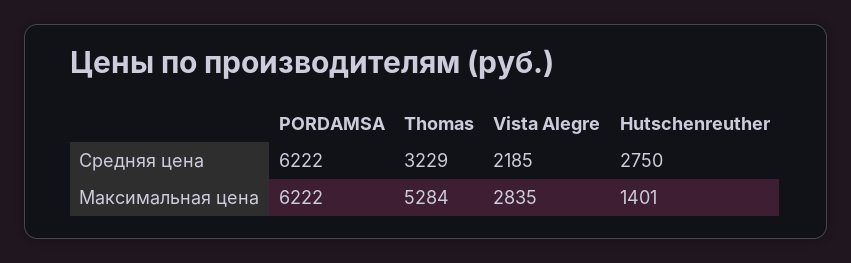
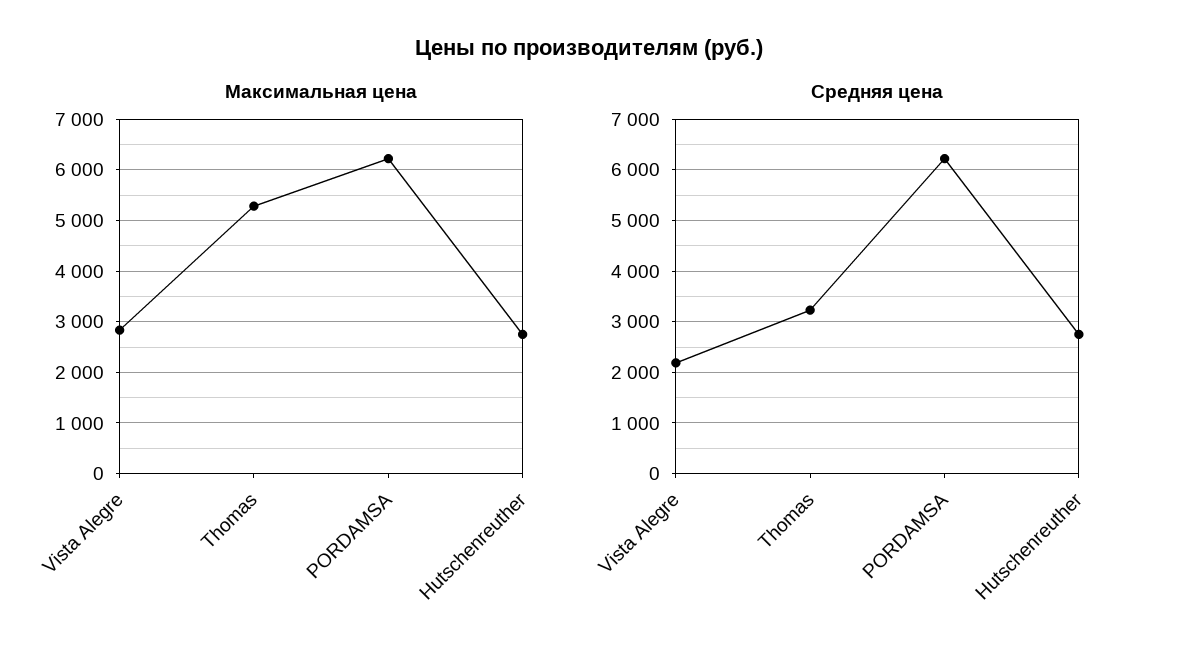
  {
    "Средняя цена": {
      "PORDAMSA": 6222,
      "Thomas": 3229,
      "Vista Alegre": 2185,
      "Hutschenreuther": 2750
    },
    "Максимальная цена": {
      "PORDAMSA": 6222,
      "Thomas": 5284,
      "Vista Alegre": 2835,
-     "Hutschenreuther": 1401
+     "Hutschenreuther": 2800
    }
  }

